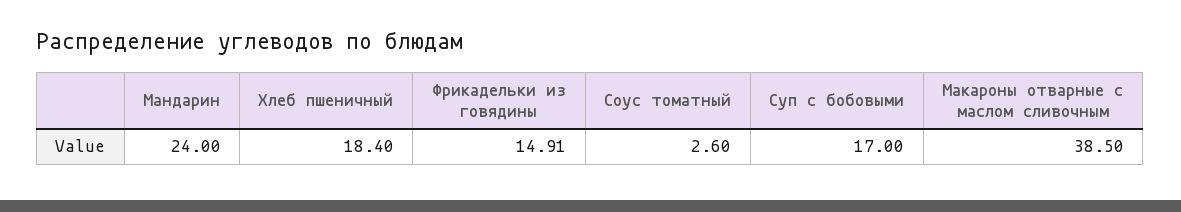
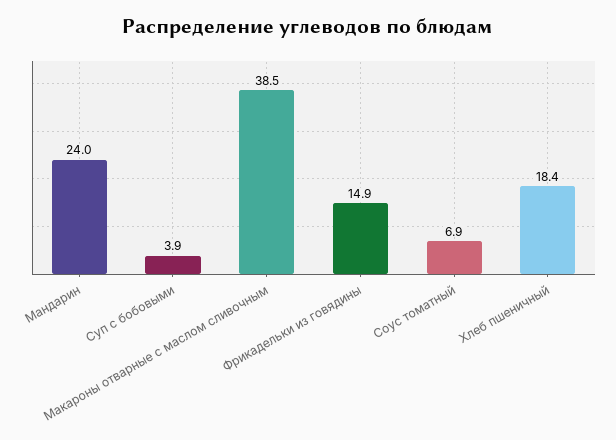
  {
    "Мандарин": 24,
    "Хлеб пшеничный": 18.4,
    "Фрикадельки из говядины": 14.91,
-   "Соус томатный": 2.6,
+   "Соус томатный": 6.9,
-   "Суп с бобовыми": 17,
+   "Суп с бобовыми": 3.9,
    "Макароны отварные с маслом сливочным": 38.5
  }

